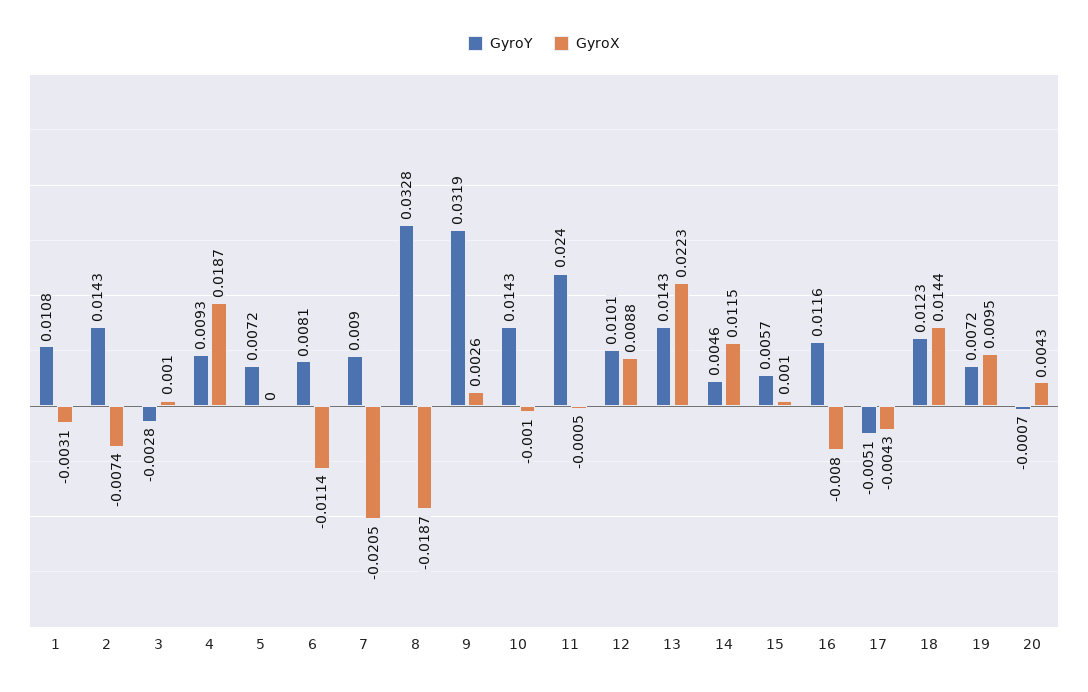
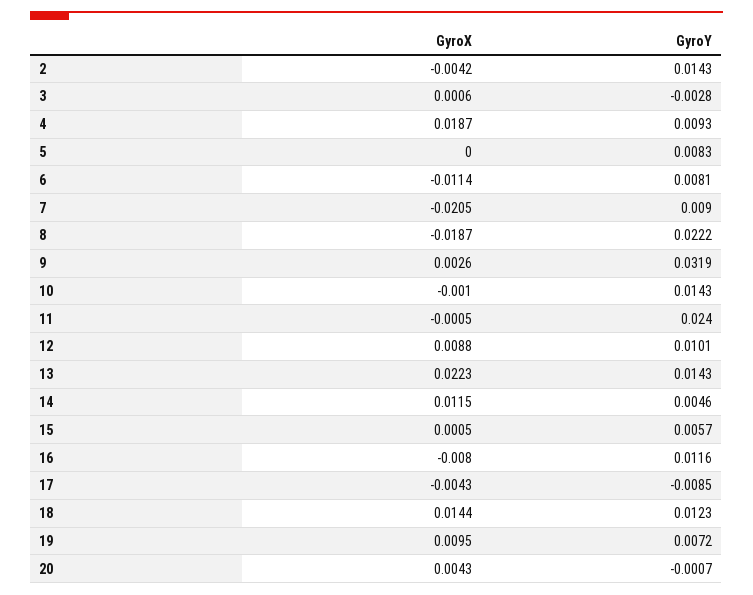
  {
    "GyroY": {
-     "1": 0.0108,
      "2": 0.0143,
      "3": -0.0028,
      "4": 0.0093,
-     "5": 0.0072,
+     "5": 0.0083,
      "6": 0.0081,
      "7": 0.009,
-     "8": 0.0328,
+     "8": 0.0222,
      "9": 0.0319,
      "10": 0.0143,
      "11": 0.024,
      "12": 0.0101,
      "13": 0.0143,
      "14": 0.0046,
      "15": 0.0057,
      "16": 0.0116,
-     "17": -0.0051,
+     "17": -0.0085,
      "18": 0.0123,
      "19": 0.0072,
      "20": -0.0007
    },
    "GyroX": {
-     "1": -0.0031,
-     "2": -0.0074,
+     "2": -0.0042,
-     "3": 0.001,
+     "3": 0.0006,
      "4": 0.0187,
      "5": 0,
      "6": -0.0114,
      "7": -0.0205,
      "8": -0.0187,
      "9": 0.0026,
      "10": -0.001,
      "11": -0.0005,
      "12": 0.0088,
      "13": 0.0223,
      "14": 0.0115,
-     "15": 0.001,
+     "15": 0.0005,
      "16": -0.008,
      "17": -0.0043,
      "18": 0.0144,
      "19": 0.0095,
      "20": 0.0043
    }
  }

